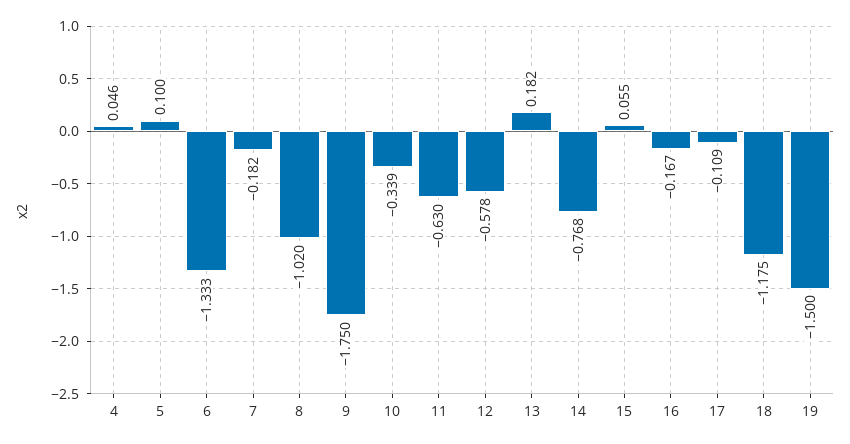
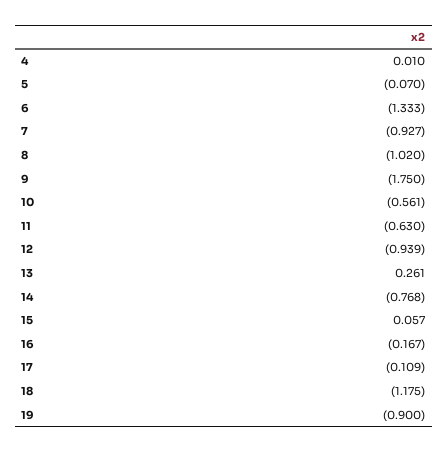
  {
-   "4": 0.046,
+   "4": 0.01,
-   "5": 0.1,
+   "5": -0.07,
    "6": -1.333,
-   "7": -0.182,
+   "7": -0.927,
    "8": -1.02,
    "9": -1.75,
-   "10": -0.339,
+   "10": -0.561,
    "11": -0.63,
-   "12": -0.578,
+   "12": -0.939,
-   "13": 0.182,
+   "13": 0.261,
    "14": -0.768,
-   "15": 0.055,
+   "15": 0.057,
    "16": -0.167,
    "17": -0.109,
    "18": -1.175,
-   "19": -1.5
+   "19": -0.9
  }

